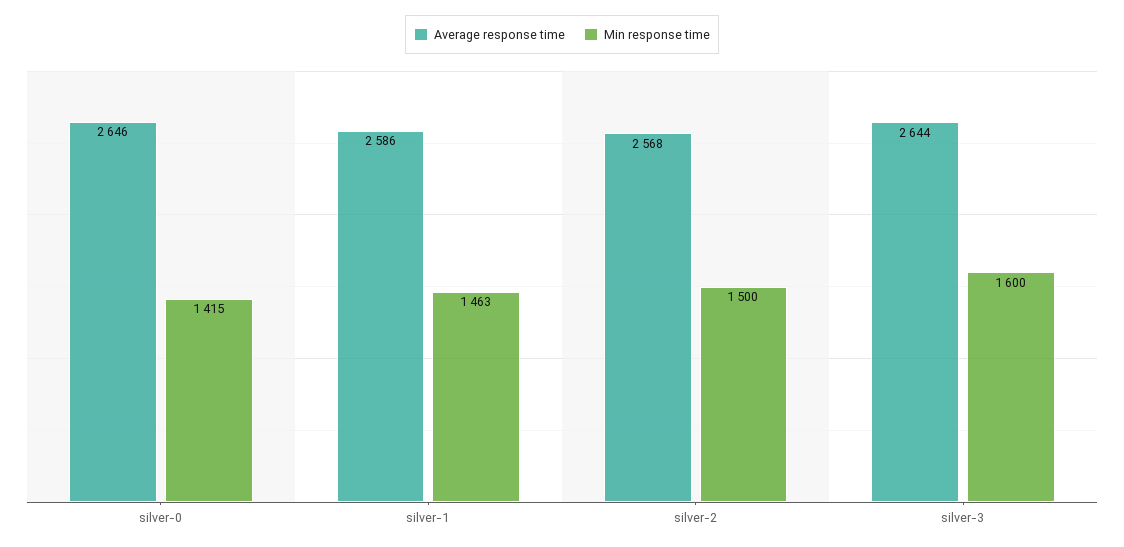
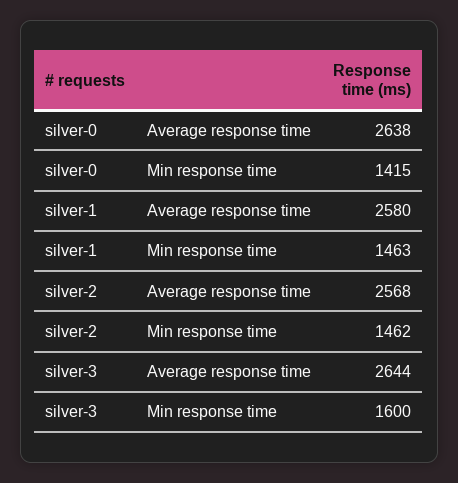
  {
    "Average response time": {
-     "silver-0": 2646,
+     "silver-0": 2638,
-     "silver-1": 2586,
+     "silver-1": 2580,
      "silver-2": 2568,
      "silver-3": 2644
    },
    "Min response time": {
      "silver-0": 1415,
      "silver-1": 1463,
-     "silver-2": 1500,
+     "silver-2": 1462,
      "silver-3": 1600
    }
  }

